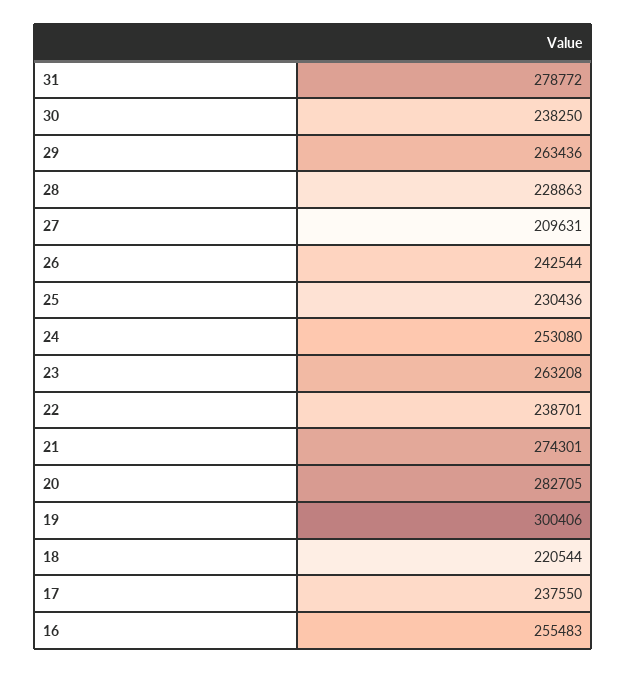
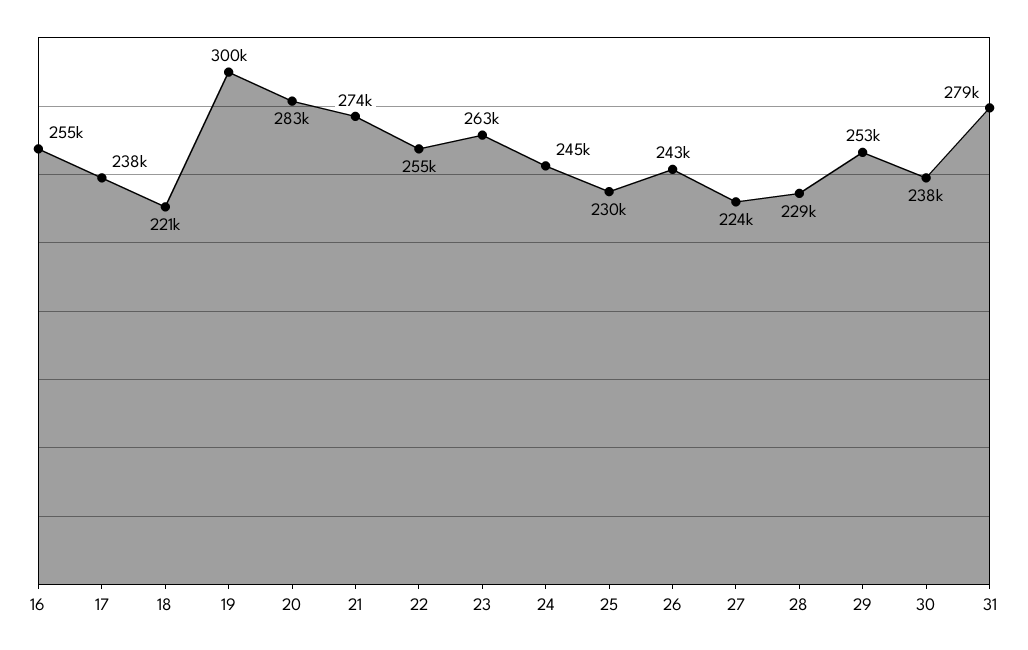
  {
    "31": 278772,
    "30": 238250,
-   "29": 263436,
+   "29": 253000,
    "28": 228863,
-   "27": 209631,
+   "27": 224000,
    "26": 242544,
    "25": 230436,
-   "24": 253080,
+   "24": 245000,
    "23": 263208,
-   "22": 238701,
+   "22": 255000,
    "21": 274301,
    "20": 282705,
    "19": 300406,
    "18": 220544,
    "17": 237550,
    "16": 255483
  }

